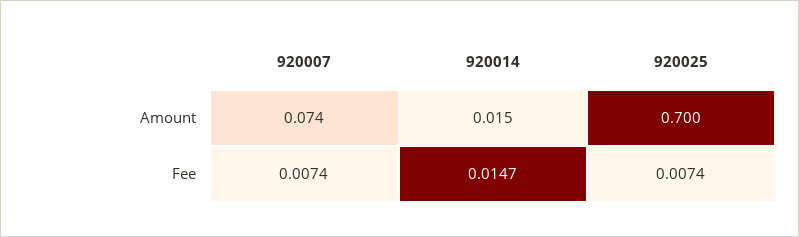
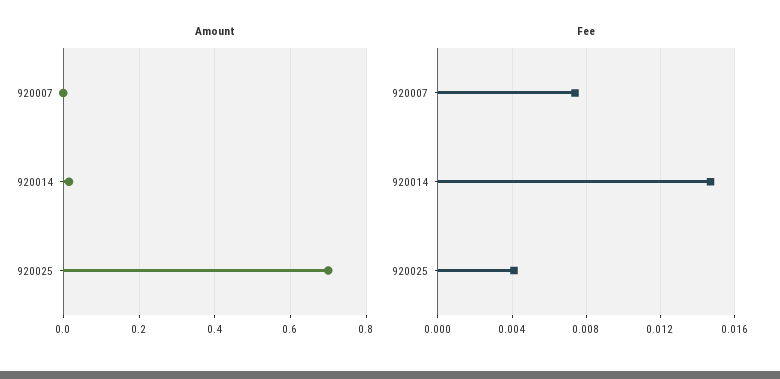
  {
    "Amount": {
-     "920007": 0.074,
+     "920007": 0,
      "920014": 0.015,
      "920025": 0.7
    },
    "Fee": {
      "920007": 0.0074,
      "920014": 0.0147,
-     "920025": 0.0074
+     "920025": 0.004
    }
  }

